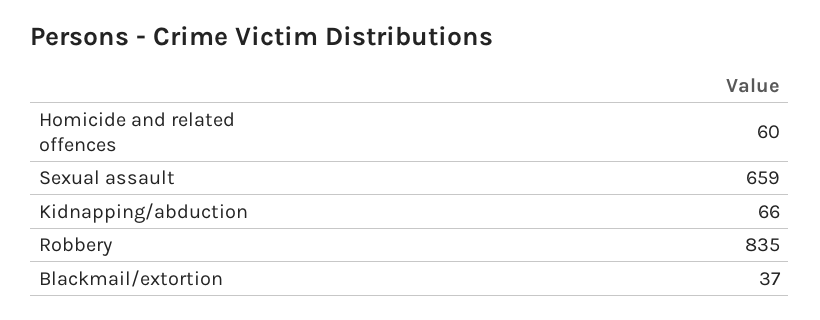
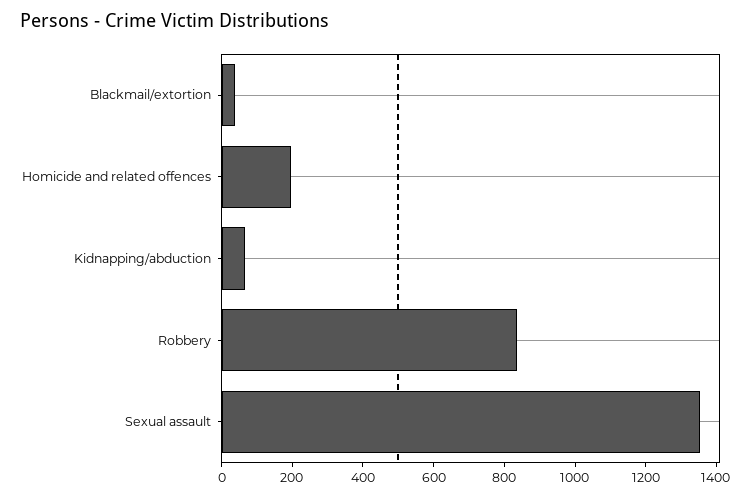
  {
-   "Homicide and related offences": 60,
+   "Homicide and related offences": 200,
-   "Sexual assault": 659,
+   "Sexual assault": 1350,
    "Kidnapping/abduction": 66,
    "Robbery": 835,
    "Blackmail/extortion": 37
  }

